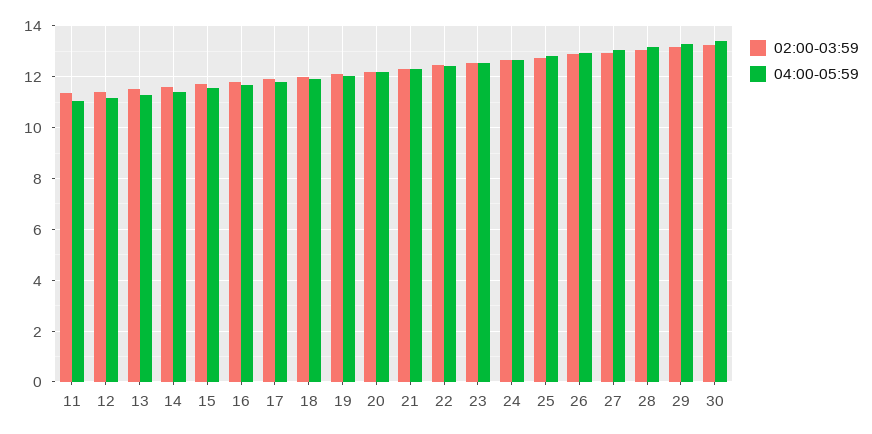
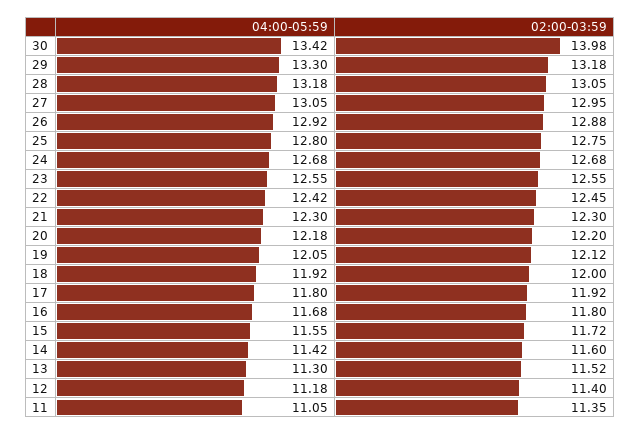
  {
    "02:00-03:59": {
      "11": 11.35,
      "12": 11.4,
      "13": 11.52,
      "14": 11.6,
      "15": 11.72,
      "16": 11.8,
      "17": 11.92,
      "18": 12,
      "19": 12.12,
      "20": 12.2,
      "21": 12.3,
      "22": 12.45,
      "23": 12.55,
      "24": 12.68,
      "25": 12.75,
      "26": 12.88,
      "27": 12.95,
      "28": 13.05,
      "29": 13.18,
-     "30": 13.25
+     "30": 13.98
    },
    "04:00-05:59": {
      "11": 11.05,
      "12": 11.18,
      "13": 11.3,
      "14": 11.42,
      "15": 11.55,
      "16": 11.68,
      "17": 11.8,
      "18": 11.92,
      "19": 12.05,
      "20": 12.18,
      "21": 12.3,
      "22": 12.42,
      "23": 12.55,
      "24": 12.68,
      "25": 12.8,
      "26": 12.92,
      "27": 13.05,
      "28": 13.18,
      "29": 13.3,
      "30": 13.42
    }
  }

